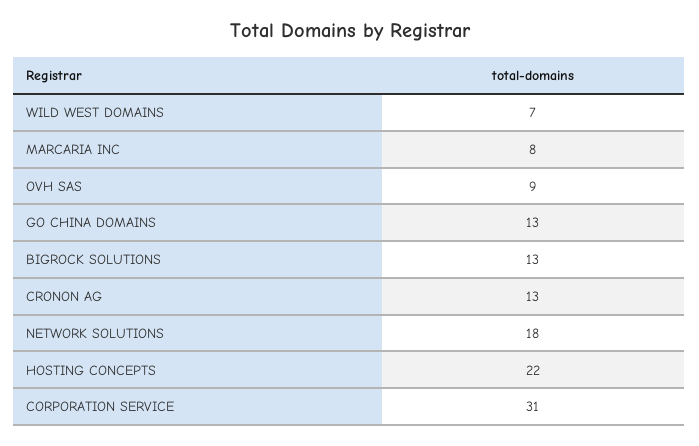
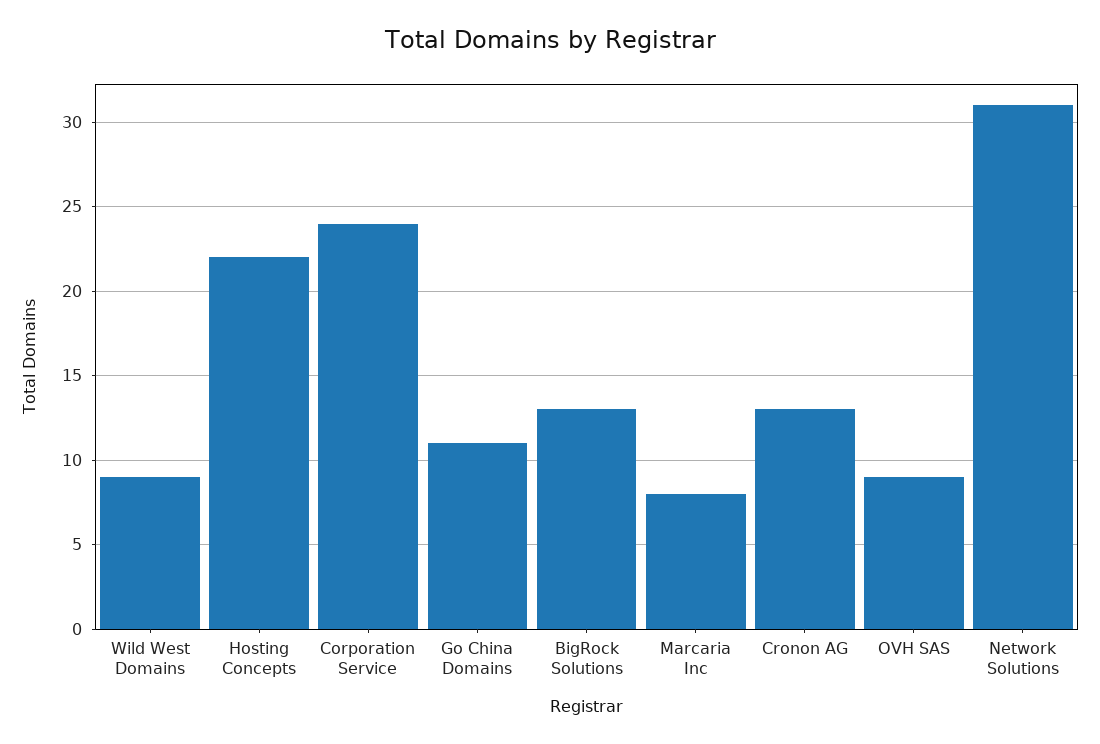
  {
-   "WILD WEST DOMAINS": 7,
+   "WILD WEST DOMAINS": 9,
    "MARCARIA INC": 8,
    "OVH SAS": 9,
-   "GO CHINA DOMAINS": 13,
+   "GO CHINA DOMAINS": 11,
    "BIGROCK SOLUTIONS": 13,
    "CRONON AG": 13,
-   "NETWORK SOLUTIONS": 18,
+   "NETWORK SOLUTIONS": 31,
    "HOSTING CONCEPTS": 22,
-   "CORPORATION SERVICE": 31
+   "CORPORATION SERVICE": 24
  }

